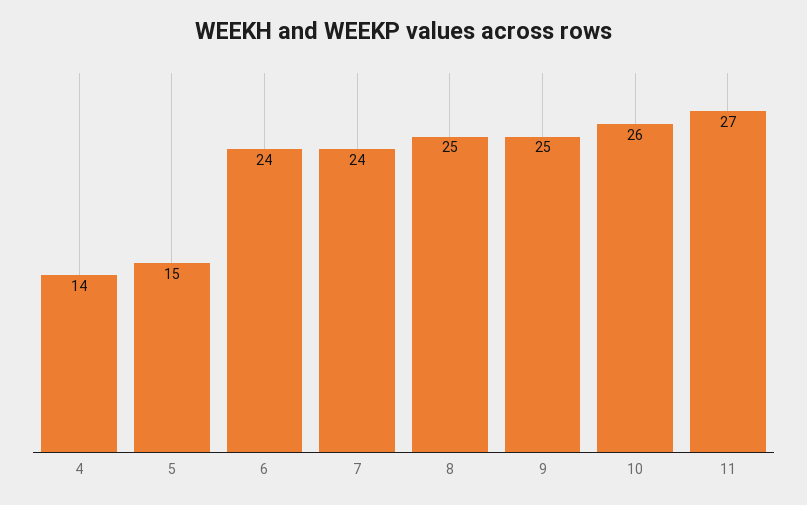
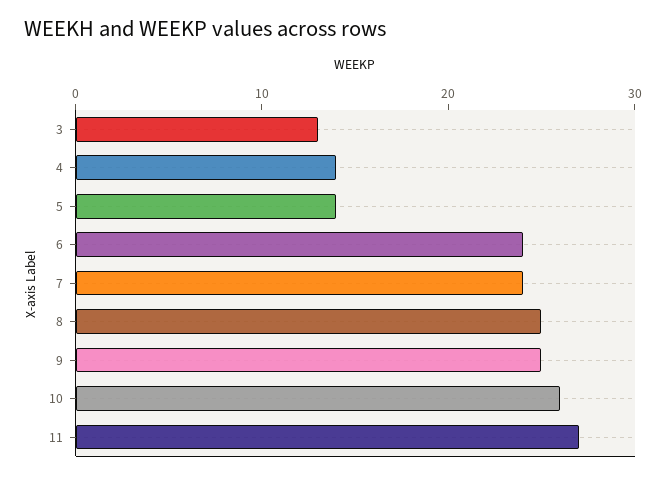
  {
    "4": 14,
-   "5": 15,
+   "5": 14,
    "6": 24,
    "7": 24,
    "8": 25,
    "9": 25,
    "10": 26,
-   "11": 27
+   "11": 27,
+   "3": 13
  }

